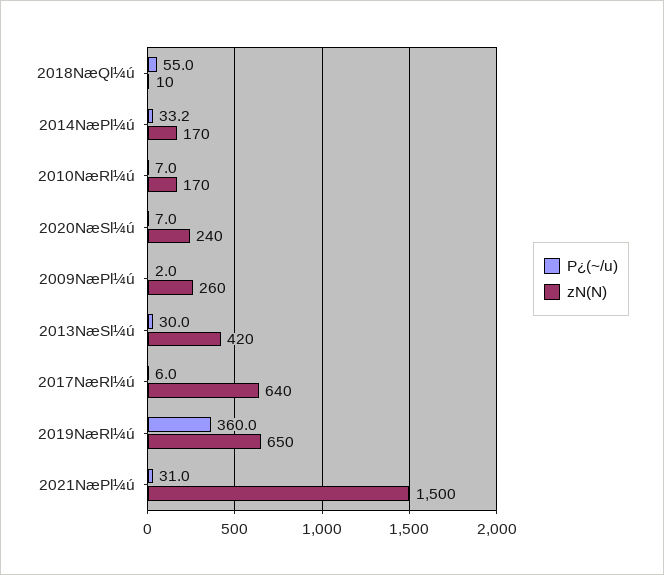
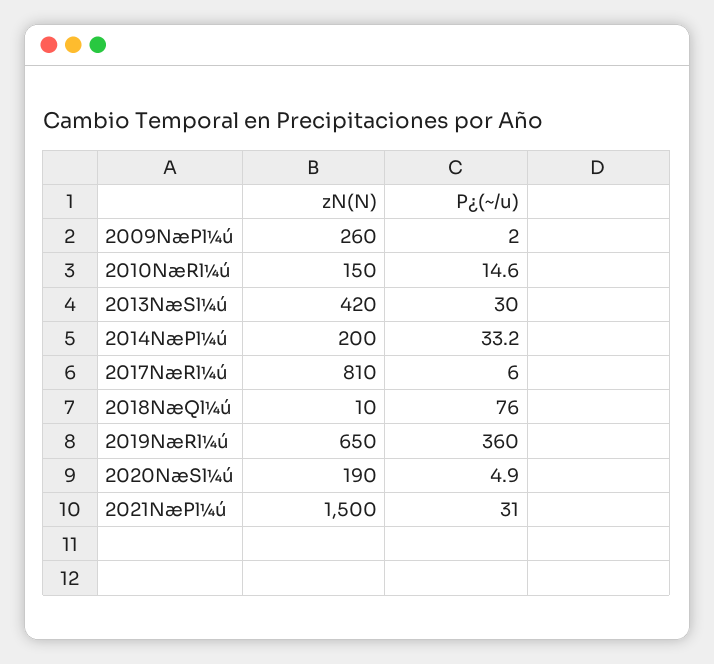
  {
    "P¿(~/u)": {
-     "2018NæQl¼ú": 55,
+     "2018NæQl¼ú": 76,
      "2014NæPl¼ú": 33.2,
-     "2010NæRl¼ú": 7,
+     "2010NæRl¼ú": 14.6,
-     "2020NæSl¼ú": 7,
+     "2020NæSl¼ú": 4.9,
      "2009NæPl¼ú": 2,
      "2013NæSl¼ú": 30,
      "2017NæRl¼ú": 6,
      "2019NæRl¼ú": 360,
      "2021NæPl¼ú": 31
    },
    "zN(N)": {
      "2018NæQl¼ú": 10,
-     "2014NæPl¼ú": 170,
+     "2014NæPl¼ú": 200,
-     "2010NæRl¼ú": 170,
+     "2010NæRl¼ú": 150,
-     "2020NæSl¼ú": 240,
+     "2020NæSl¼ú": 190,
      "2009NæPl¼ú": 260,
      "2013NæSl¼ú": 420,
-     "2017NæRl¼ú": 640,
+     "2017NæRl¼ú": 810,
      "2019NæRl¼ú": 650,
      "2021NæPl¼ú": 1500
    }
  }

